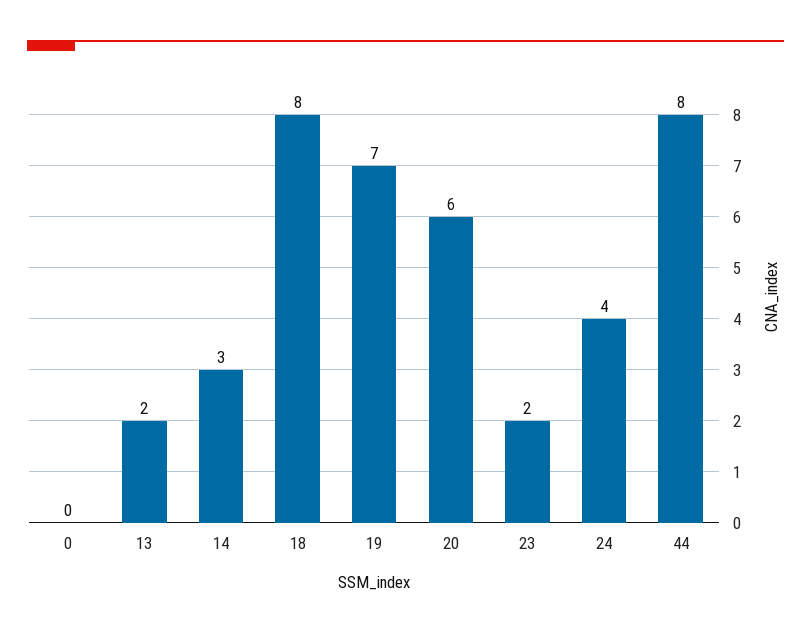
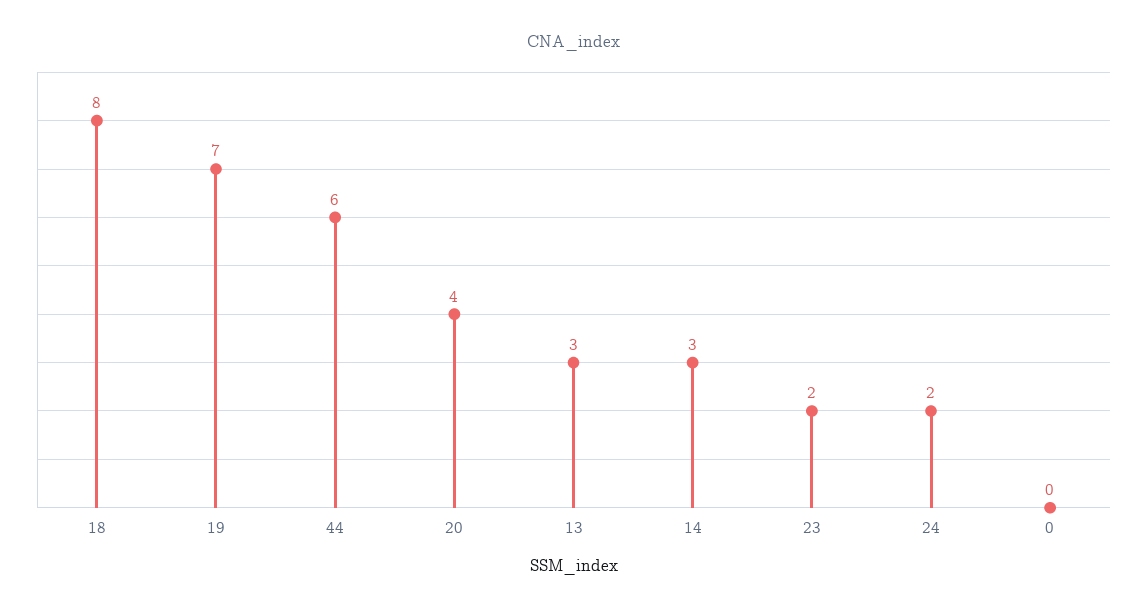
  {
    "0": 0,
-   "13": 2,
+   "13": 3,
    "14": 3,
    "18": 8,
    "19": 7,
-   "20": 6,
+   "20": 4,
    "23": 2,
-   "24": 4,
+   "24": 2,
-   "44": 8
+   "44": 6
  }

